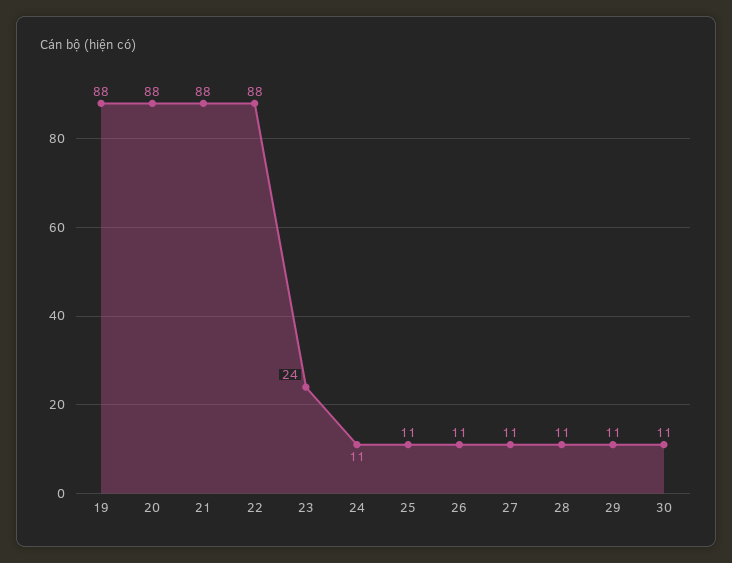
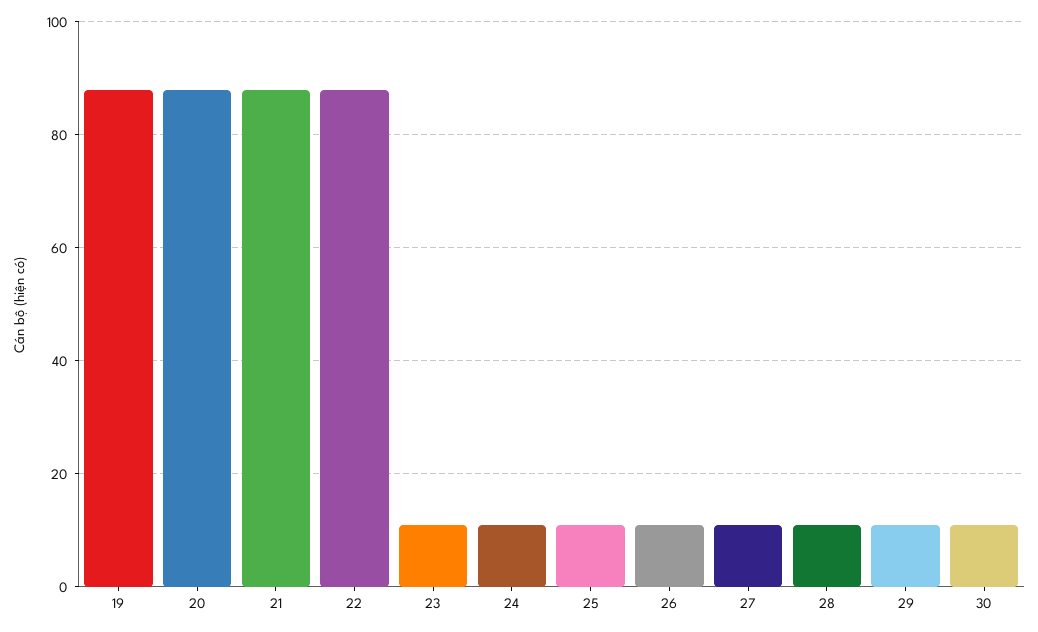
  {
    "19": 88,
    "20": 88,
    "21": 88,
    "22": 88,
-   "23": 24,
+   "23": 10,
    "24": 11,
    "25": 11,
    "26": 11,
    "27": 11,
    "28": 11,
    "29": 11,
    "30": 11
  }

